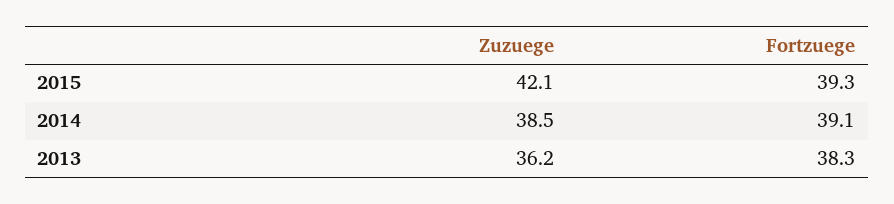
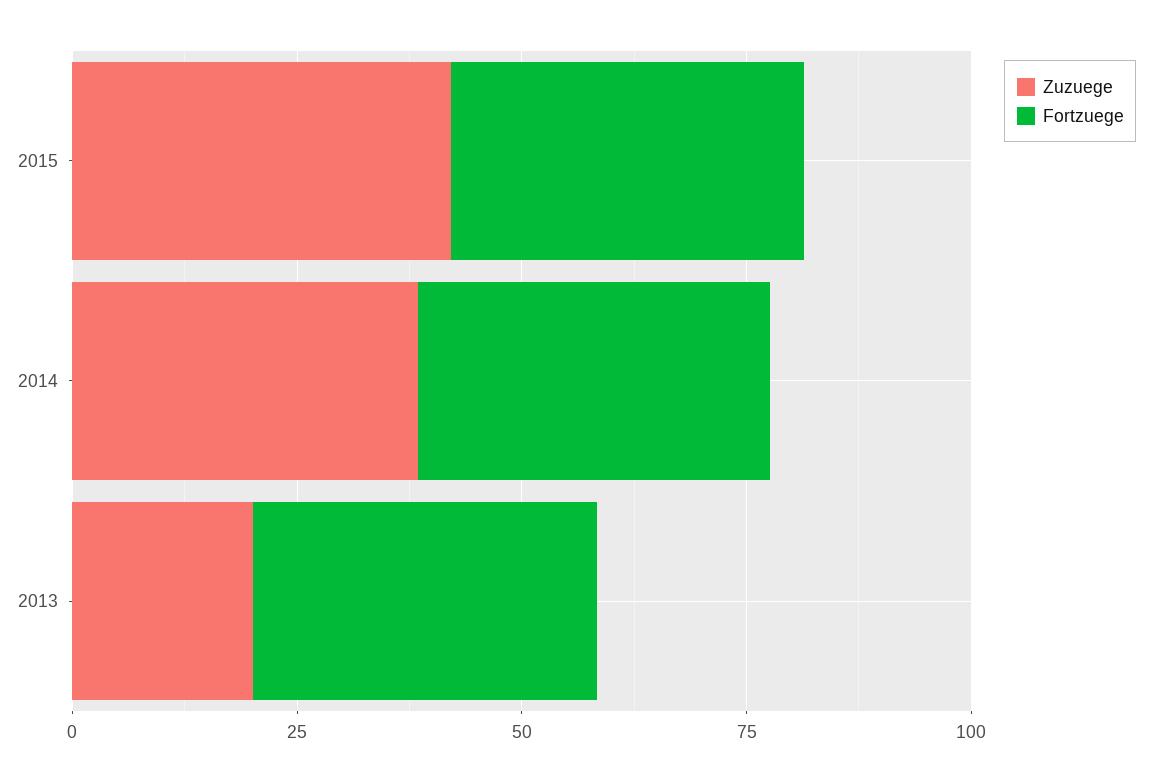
  {
    "Zuzuege": {
      "2015": 42.1,
      "2014": 38.5,
-     "2013": 36.2
+     "2013": 20
    },
    "Fortzuege": {
      "2015": 39.3,
      "2014": 39.1,
      "2013": 38.3
    }
  }

